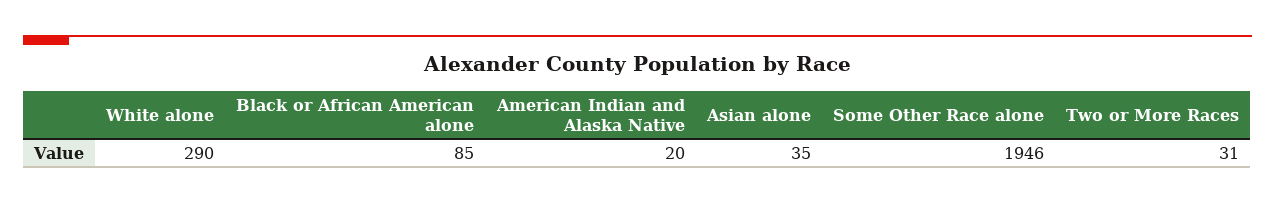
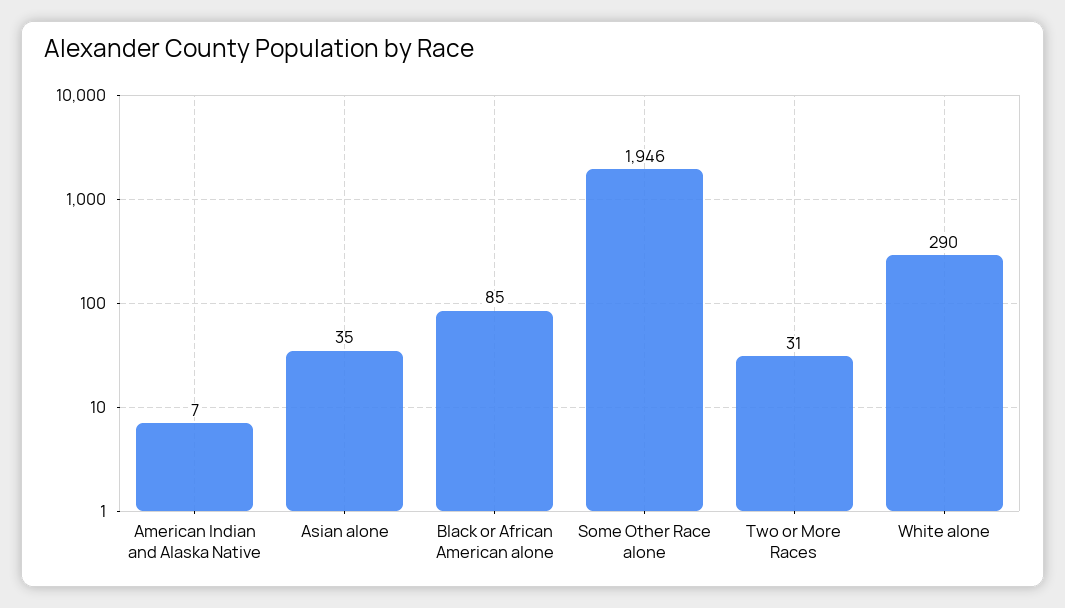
  {
    "White alone": 290,
    "Black or African American alone": 85,
-   "American Indian and Alaska Native": 20,
+   "American Indian and Alaska Native": 7,
    "Asian alone": 35,
    "Some Other Race alone": 1946,
    "Two or More Races": 31
  }

